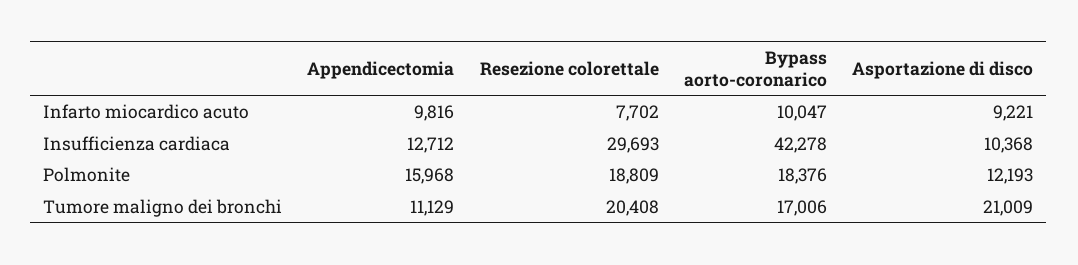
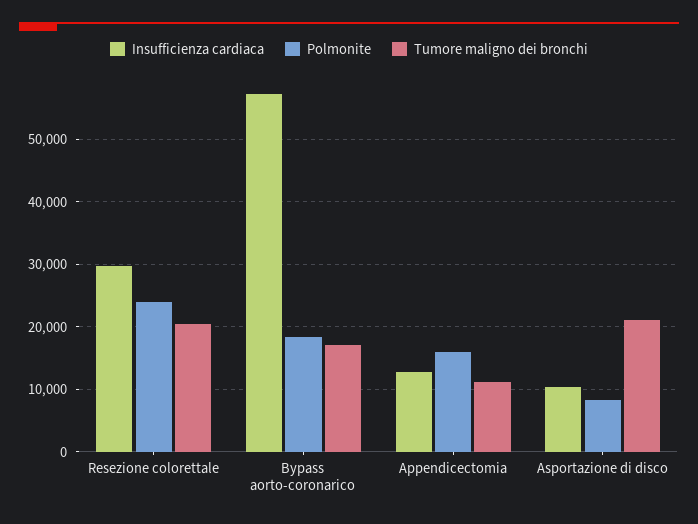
  {
-   "Infarto miocardico acuto": {
-     "Appendicectomia": 9816,
-     "Resezione colorettale": 7702,
-     "Bypass aorto-coronarico": 10047,
-     "Asportazione di disco": 9221
-   },
    "Insufficienza cardiaca": {
      "Appendicectomia": 12712,
      "Resezione colorettale": 29693,
-     "Bypass aorto-coronarico": 42278,
+     "Bypass aorto-coronarico": 57000,
      "Asportazione di disco": 10368
    },
    "Polmonite": {
      "Appendicectomia": 15968,
-     "Resezione colorettale": 18809,
+     "Resezione colorettale": 24000,
      "Bypass aorto-coronarico": 18376,
-     "Asportazione di disco": 12193
+     "Asportazione di disco": 8000
    },
    "Tumore maligno dei bronchi": {
      "Appendicectomia": 11129,
      "Resezione colorettale": 20408,
      "Bypass aorto-coronarico": 17006,
      "Asportazione di disco": 21009
    }
  }

